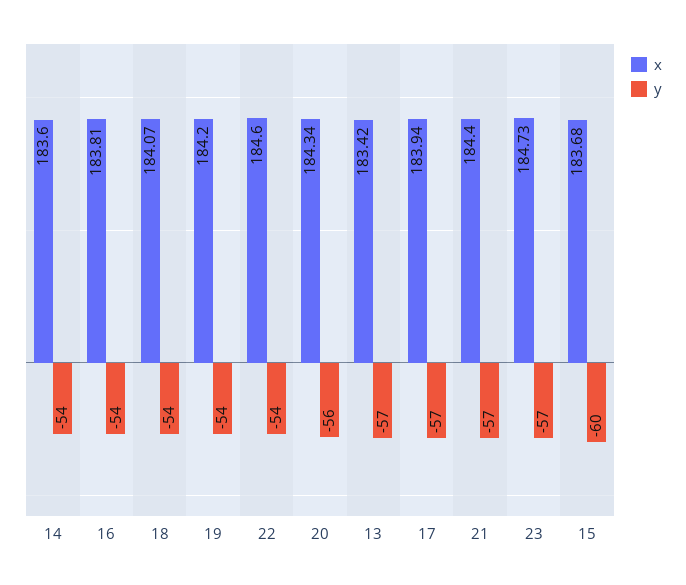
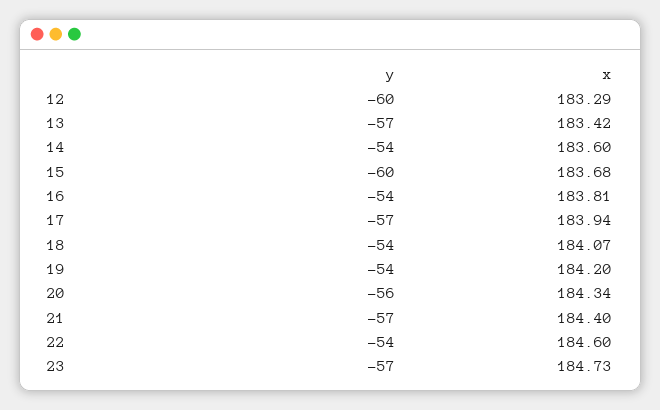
  {
    "x": {
      "14": 183.6,
      "16": 183.81,
      "18": 184.07,
      "19": 184.2,
      "22": 184.6,
      "20": 184.34,
      "13": 183.42,
      "17": 183.94,
      "21": 184.4,
      "23": 184.73,
-     "15": 183.68
+     "15": 183.68,
+     "12": 183.29
    },
    "y": {
      "14": -54,
      "16": -54,
      "18": -54,
      "19": -54,
      "22": -54,
      "20": -56,
      "13": -57,
      "17": -57,
      "21": -57,
      "23": -57,
-     "15": -60
+     "15": -60,
+     "12": -60
    }
  }

